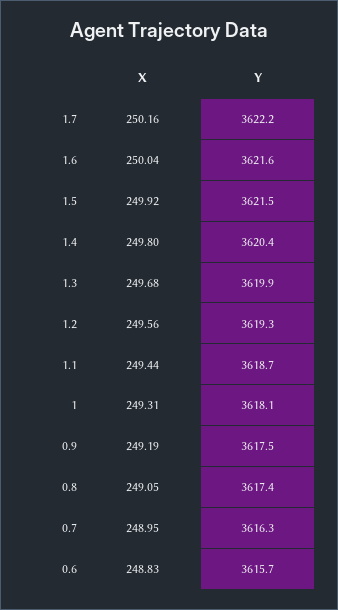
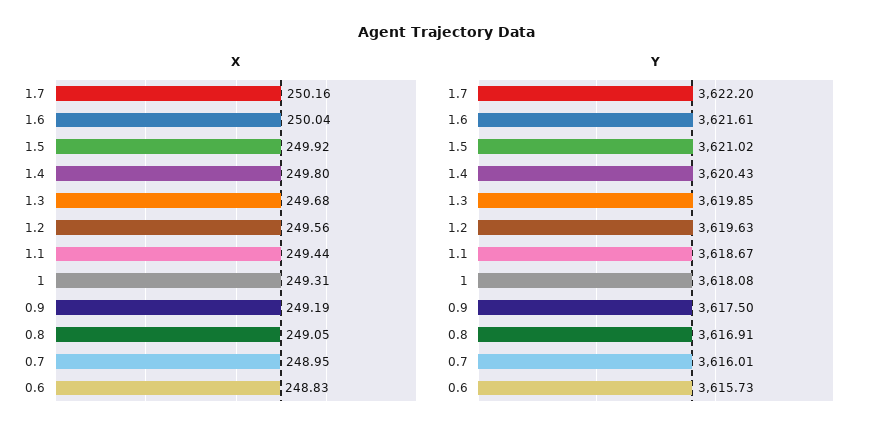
  {
    "X": {
      "1.7": 250.16,
      "1.6": 250.04,
      "1.5": 249.92,
      "1.4": 249.8,
      "1.3": 249.68,
      "1.2": 249.56,
      "1.1": 249.44,
      "1": 249.31,
      "0.9": 249.19,
      "0.8": 249.05,
      "0.7": 248.95,
      "0.6": 248.83
    },
    "Y": {
      "1.7": 3622.2,
      "1.6": 3621.61,
-     "1.5": 3621.5,
+     "1.5": 3621.02,
      "1.4": 3620.43,
      "1.3": 3619.85,
-     "1.2": 3619.3,
+     "1.2": 3619.63,
      "1.1": 3618.67,
      "1": 3618.08,
      "0.9": 3617.5,
-     "0.8": 3617.4,
+     "0.8": 3616.91,
-     "0.7": 3616.3,
+     "0.7": 3616.01,
      "0.6": 3615.73
    }
  }

